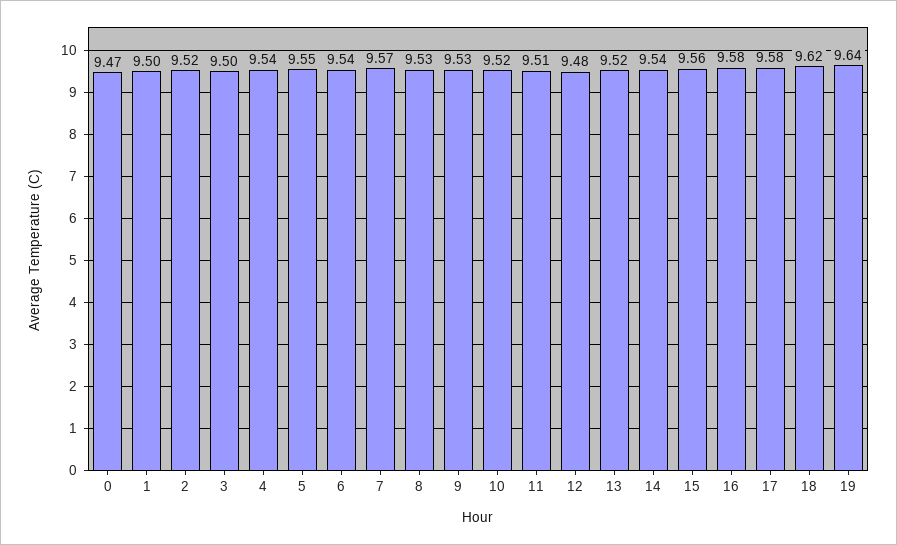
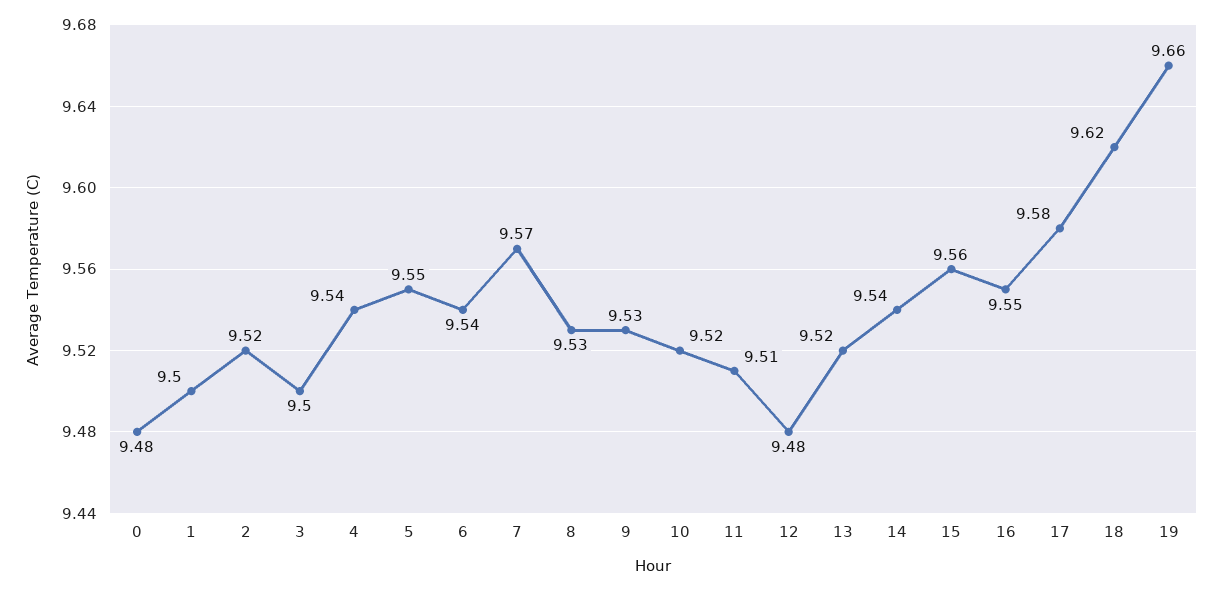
  {
-   "0": 9.47,
+   "0": 9.48,
    "1": 9.5,
    "2": 9.52,
    "3": 9.5,
    "4": 9.54,
    "5": 9.55,
    "6": 9.54,
    "7": 9.57,
    "8": 9.53,
    "9": 9.53,
    "10": 9.52,
    "11": 9.51,
    "12": 9.48,
    "13": 9.52,
    "14": 9.54,
    "15": 9.56,
-   "16": 9.58,
+   "16": 9.55,
    "17": 9.58,
    "18": 9.62,
-   "19": 9.64
+   "19": 9.66
  }

